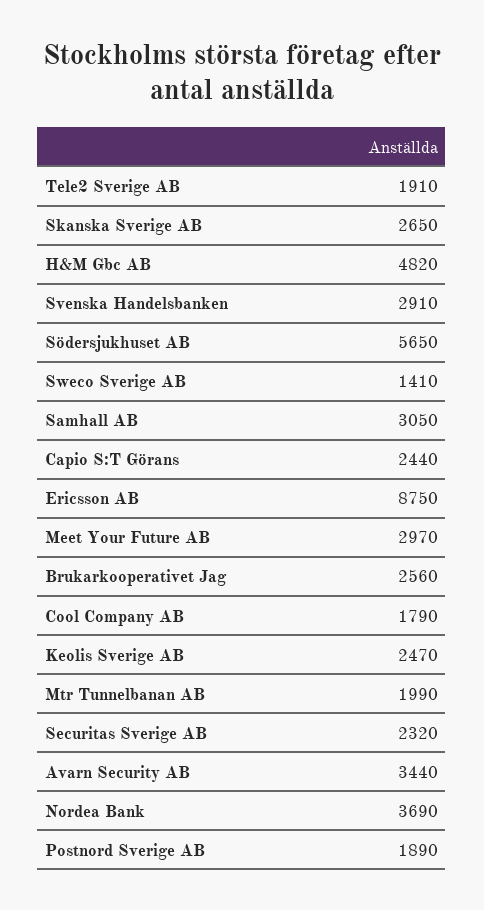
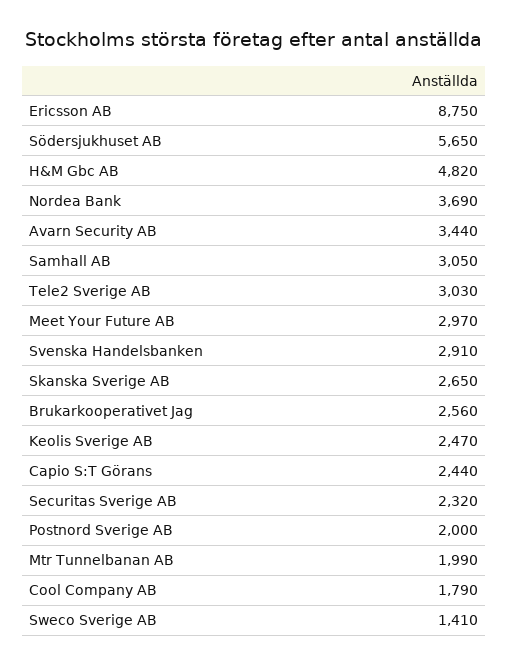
  {
-   "Tele2 Sverige AB": 1910,
+   "Tele2 Sverige AB": 3030,
    "Skanska Sverige AB": 2650,
    "H&M Gbc AB": 4820,
    "Svenska Handelsbanken": 2910,
    "Södersjukhuset AB": 5650,
    "Sweco Sverige AB": 1410,
    "Samhall AB": 3050,
    "Capio S:T Görans": 2440,
    "Ericsson AB": 8750,
    "Meet Your Future AB": 2970,
    "Brukarkooperativet Jag": 2560,
    "Cool Company AB": 1790,
    "Keolis Sverige AB": 2470,
    "Mtr Tunnelbanan AB": 1990,
    "Securitas Sverige AB": 2320,
    "Avarn Security AB": 3440,
    "Nordea Bank": 3690,
-   "Postnord Sverige AB": 1890
+   "Postnord Sverige AB": 2000
  }

